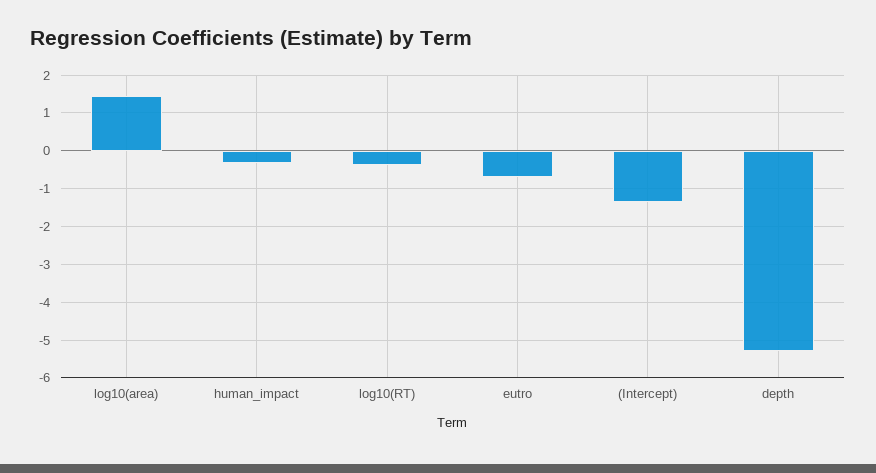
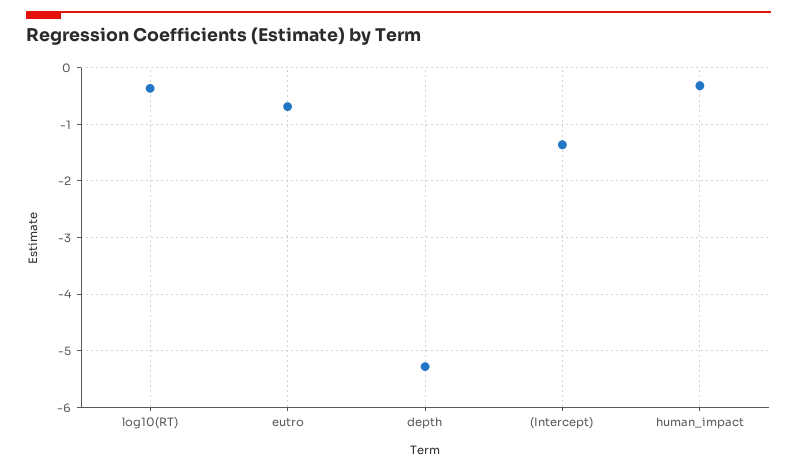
  {
-   "log10(area)": 1.4,
    "human_impact": -0.4,
    "log10(RT)": -0.4,
    "eutro": -0.6,
    "(Intercept)": -1.4,
    "depth": -5.2
  }

